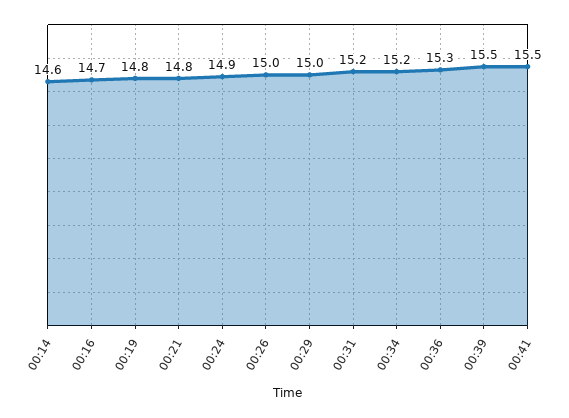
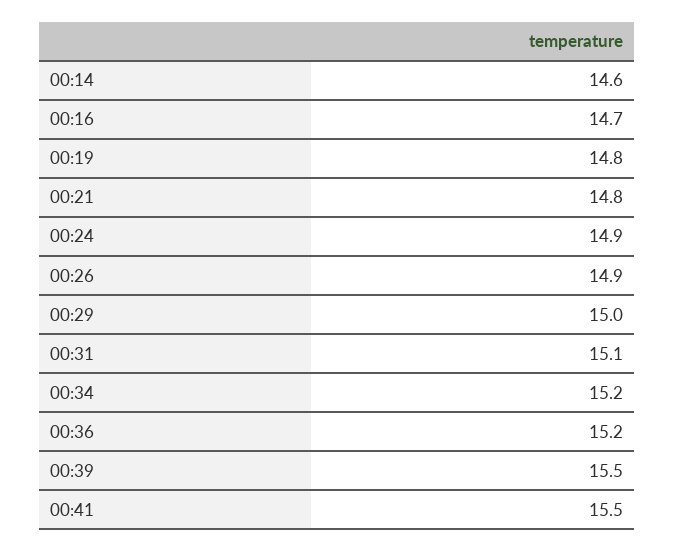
  {
    "00:14": 14.6,
    "00:16": 14.7,
    "00:19": 14.8,
    "00:21": 14.8,
    "00:24": 14.9,
-   "00:26": 15,
+   "00:26": 14.9,
    "00:29": 15,
-   "00:31": 15.2,
+   "00:31": 15.1,
    "00:34": 15.2,
-   "00:36": 15.3,
+   "00:36": 15.2,
    "00:39": 15.5,
    "00:41": 15.5
  }

